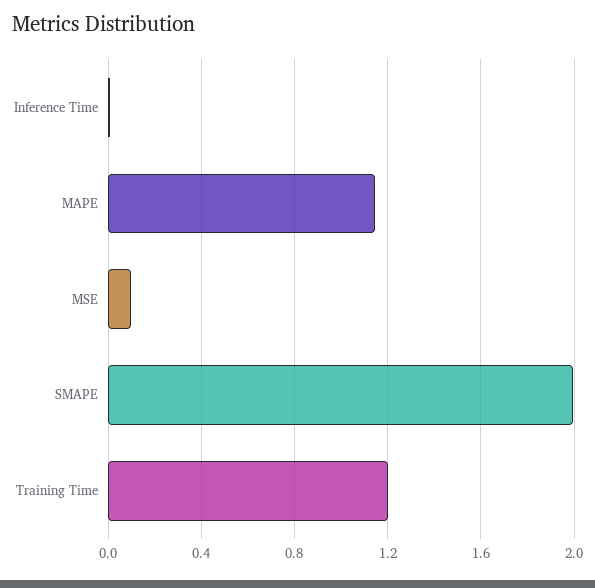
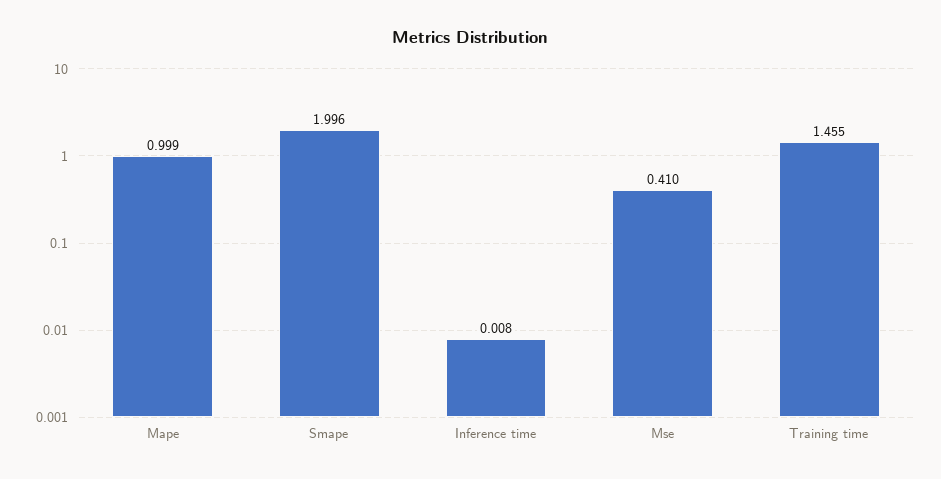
  {
    "Inference Time": 0.008,
-   "MAPE": 1.15,
+   "MAPE": 0.999,
-   "MSE": 0.1,
+   "MSE": 0.41,
    "SMAPE": 1.996,
-   "Training Time": 1.2
+   "Training Time": 1.455
  }

